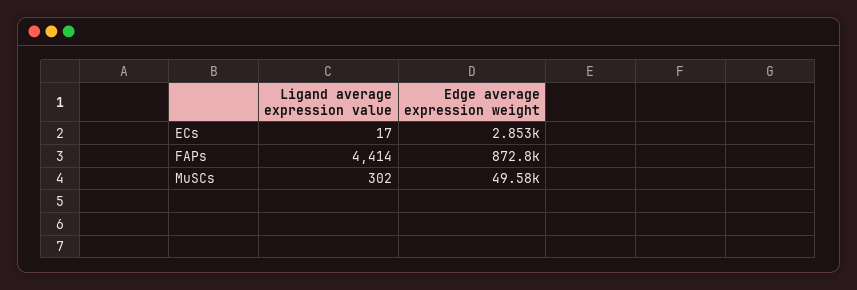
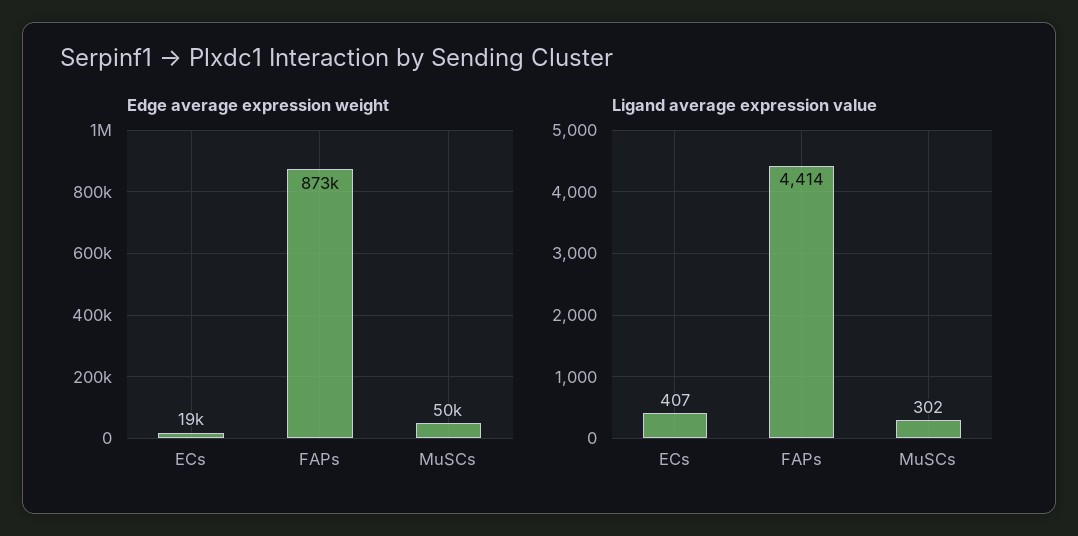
  {
    "Ligand average expression value": {
-     "ECs": 17,
+     "ECs": 407,
      "FAPs": 4414,
      "MuSCs": 302
    },
    "Edge average expression weight": {
-     "ECs": 2853,
+     "ECs": 19000,
      "FAPs": 872800,
      "MuSCs": 49580
    }
  }

